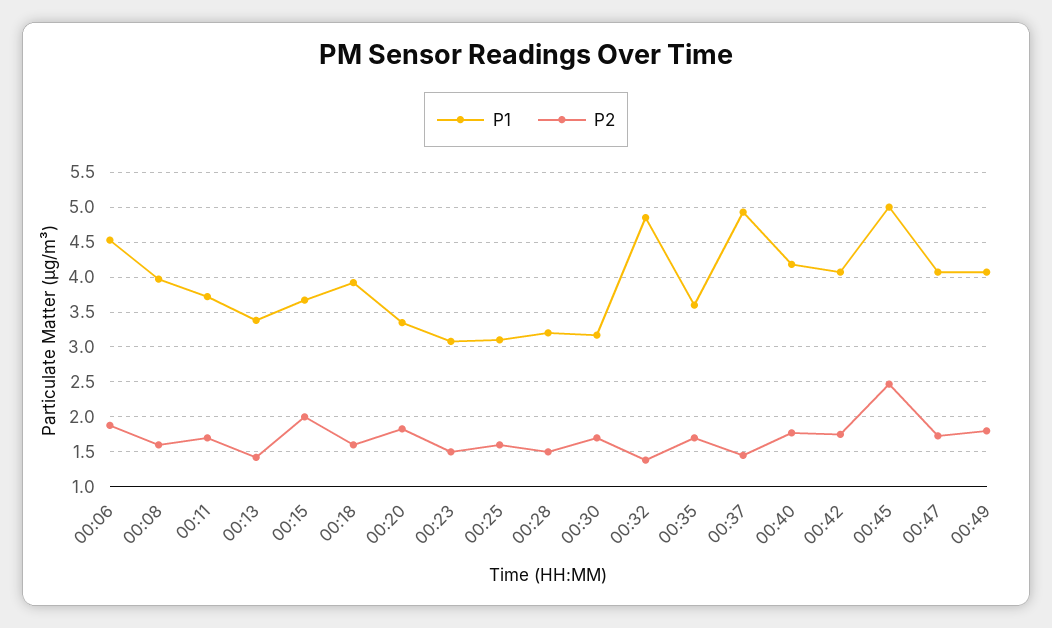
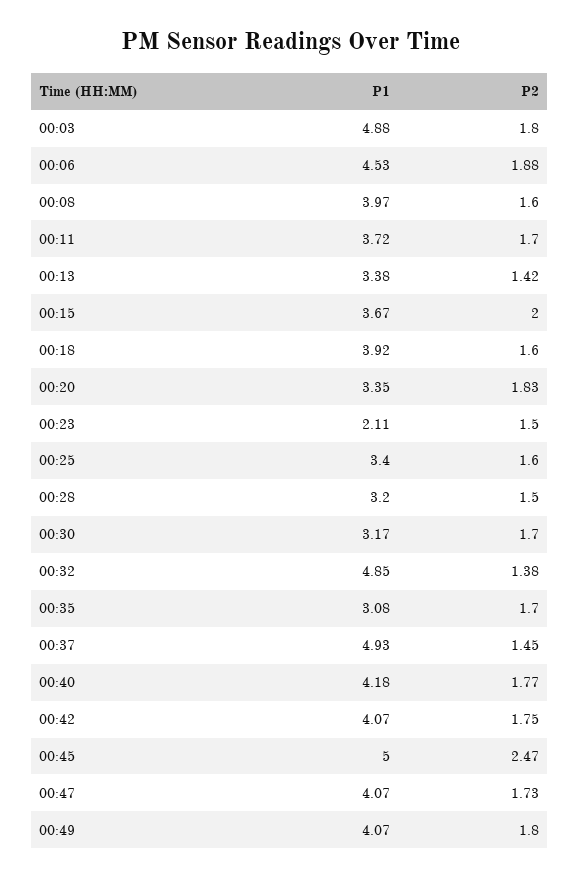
  {
    "P1": {
      "00:06": 4.53,
      "00:08": 3.97,
      "00:11": 3.72,
      "00:13": 3.38,
      "00:15": 3.67,
      "00:18": 3.92,
      "00:20": 3.35,
-     "00:23": 3.1,
+     "00:23": 2.11,
-     "00:25": 3.1,
+     "00:25": 3.4,
      "00:28": 3.2,
      "00:30": 3.17,
      "00:32": 4.85,
-     "00:35": 3.6,
+     "00:35": 3.08,
      "00:37": 4.93,
      "00:40": 4.18,
      "00:42": 4.07,
      "00:45": 5,
      "00:47": 4.07,
-     "00:49": 4.07
+     "00:49": 4.07,
+     "00:03": 4.88
    },
    "P2": {
      "00:06": 1.88,
      "00:08": 1.6,
      "00:11": 1.7,
      "00:13": 1.42,
      "00:15": 2,
      "00:18": 1.6,
      "00:20": 1.83,
      "00:23": 1.5,
      "00:25": 1.6,
      "00:28": 1.5,
      "00:30": 1.7,
      "00:32": 1.38,
      "00:35": 1.7,
      "00:37": 1.45,
      "00:40": 1.77,
      "00:42": 1.75,
      "00:45": 2.47,
      "00:47": 1.73,
-     "00:49": 1.8
+     "00:49": 1.8,
+     "00:03": 1.8
    }
  }

